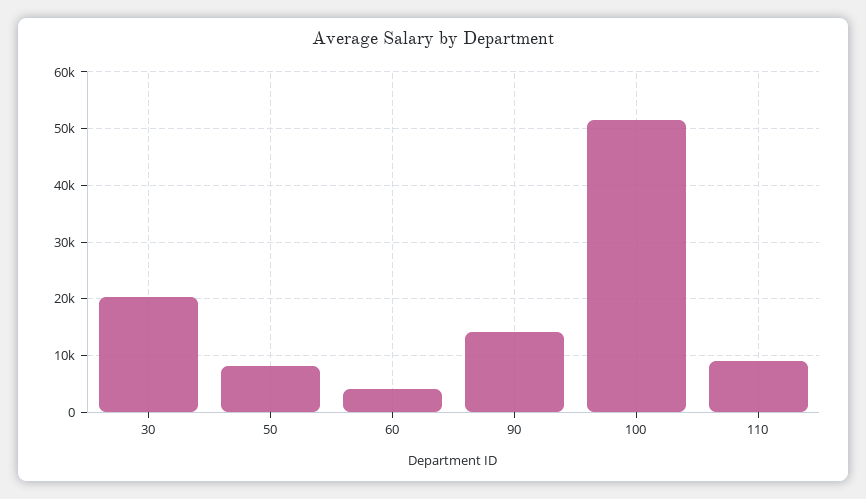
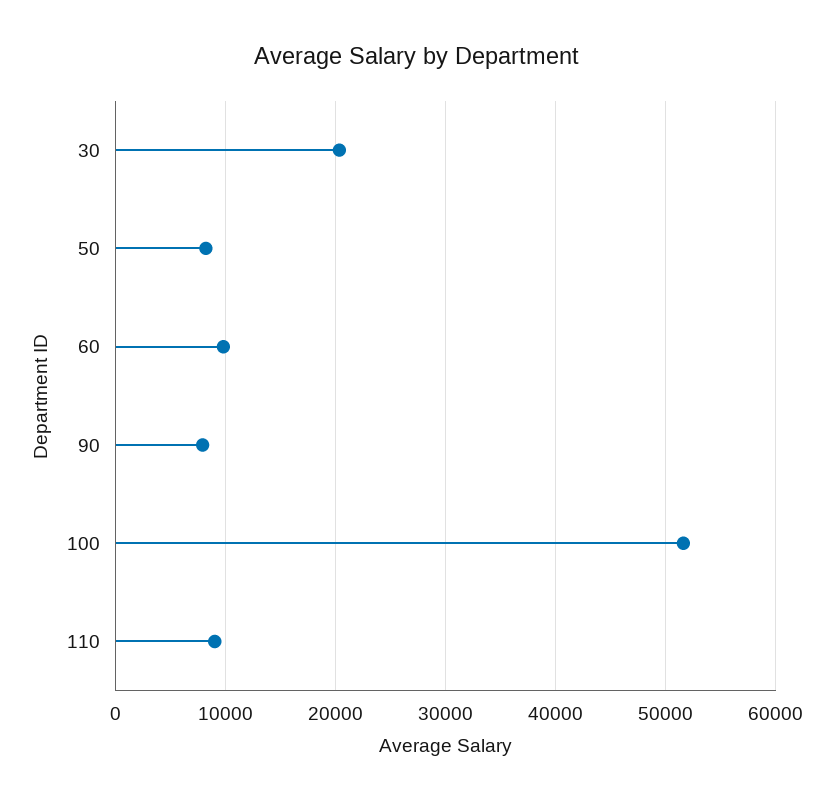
  {
    "30": 20000,
    "50": 8000,
-   "60": 4000,
+   "60": 10000,
-   "90": 14000,
+   "90": 8000,
    "100": 52000,
    "110": 9000
  }

